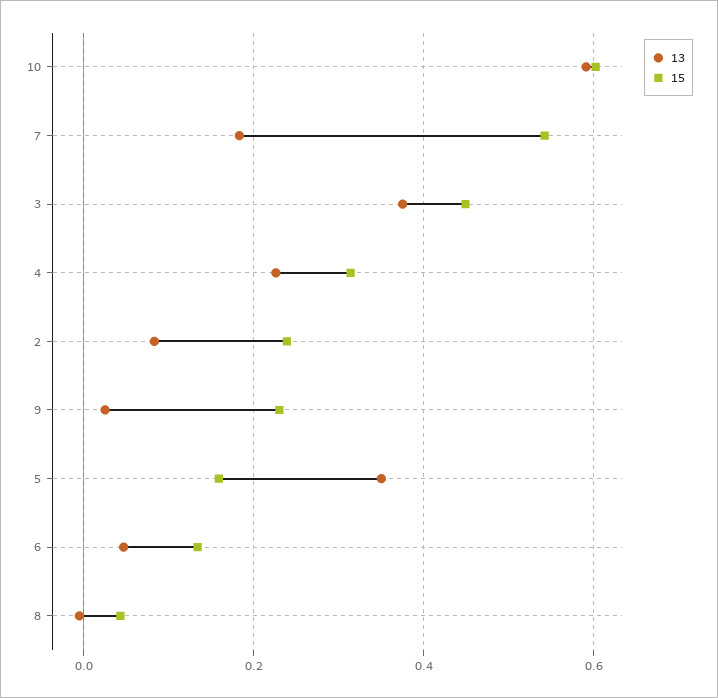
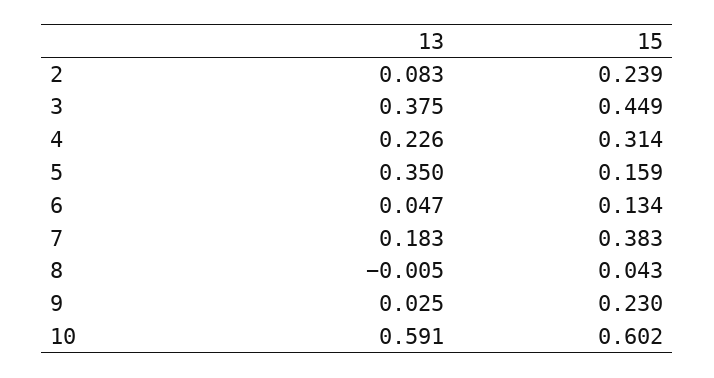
  {
    "13": {
      "10": 0.591,
      "7": 0.183,
      "3": 0.375,
      "4": 0.226,
      "2": 0.083,
      "9": 0.025,
      "5": 0.35,
      "6": 0.047,
      "8": -0.005
    },
    "15": {
      "10": 0.602,
-     "7": 0.54,
+     "7": 0.383,
      "3": 0.449,
      "4": 0.314,
      "2": 0.239,
      "9": 0.23,
      "5": 0.159,
      "6": 0.134,
      "8": 0.043
    }
  }

